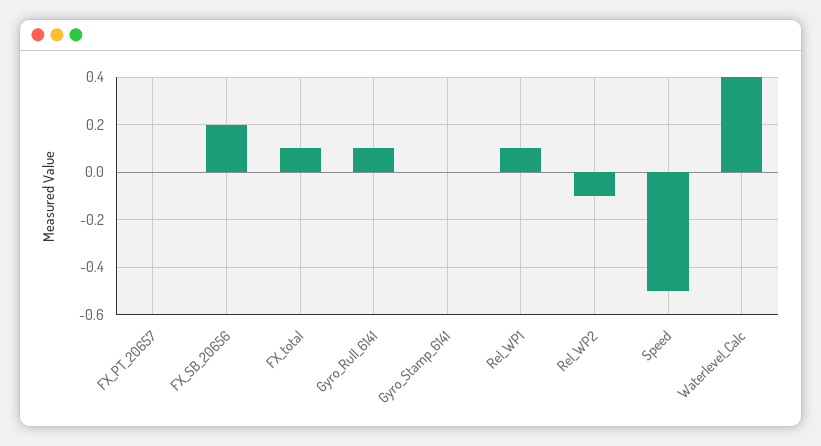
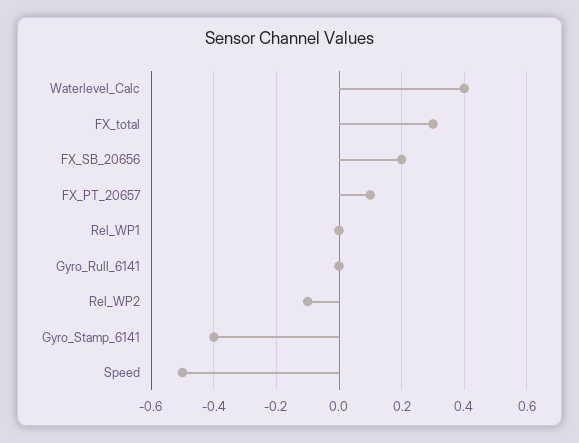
  {
-   "FX_PT_20657": 0,
+   "FX_PT_20657": 0.1,
    "FX_SB_20656": 0.2,
-   "FX_total": 0.1,
+   "FX_total": 0.3,
-   "Gyro_Rull_6141": 0.1,
+   "Gyro_Rull_6141": 0,
-   "Gyro_Stamp_6141": 0,
+   "Gyro_Stamp_6141": -0.4,
-   "Rel_WP1": 0.1,
+   "Rel_WP1": 0,
    "Rel_WP2": -0.1,
    "Speed": -0.5,
    "Waterlevel_Calc": 0.4
  }

